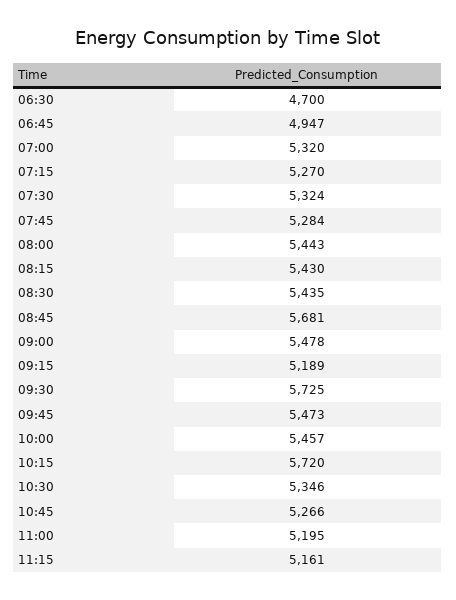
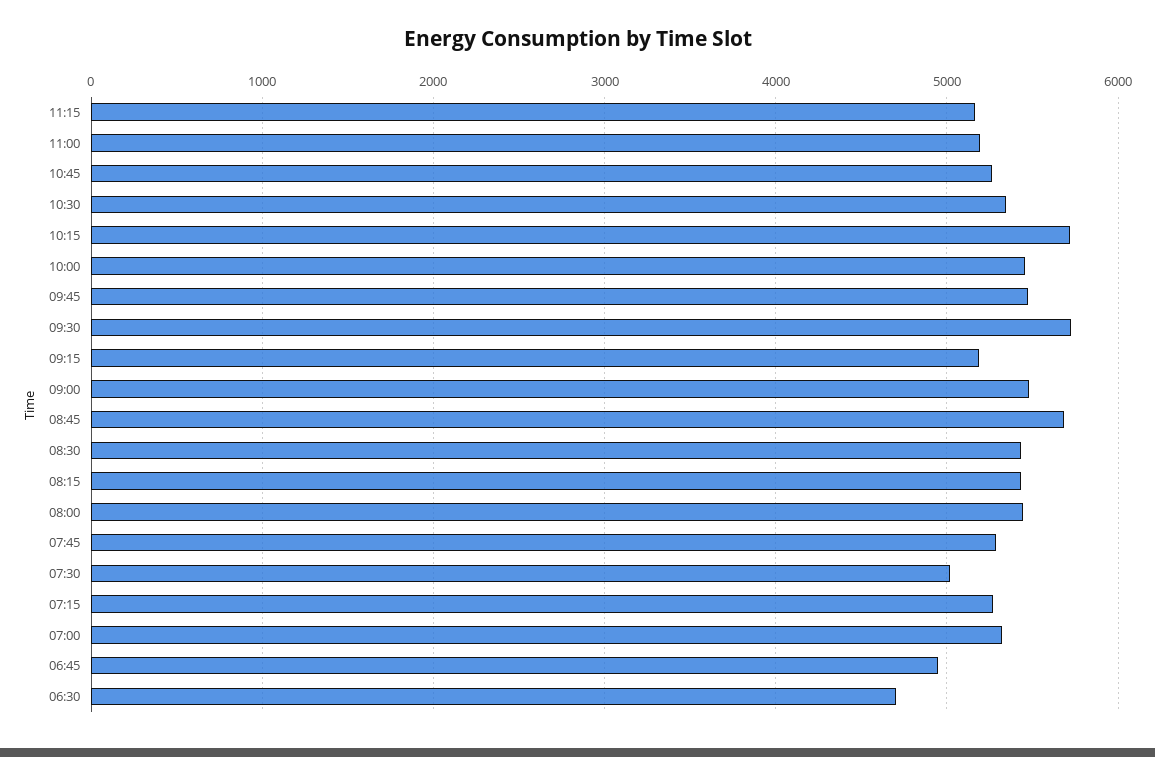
  {
    "06:30": 4700,
    "06:45": 4947,
    "07:00": 5320,
    "07:15": 5270,
-   "07:30": 5324,
+   "07:30": 5000,
    "07:45": 5284,
    "08:00": 5443,
    "08:15": 5430,
    "08:30": 5435,
    "08:45": 5681,
    "09:00": 5478,
    "09:15": 5189,
    "09:30": 5725,
    "09:45": 5473,
    "10:00": 5457,
    "10:15": 5720,
    "10:30": 5346,
    "10:45": 5266,
    "11:00": 5195,
    "11:15": 5161
  }

